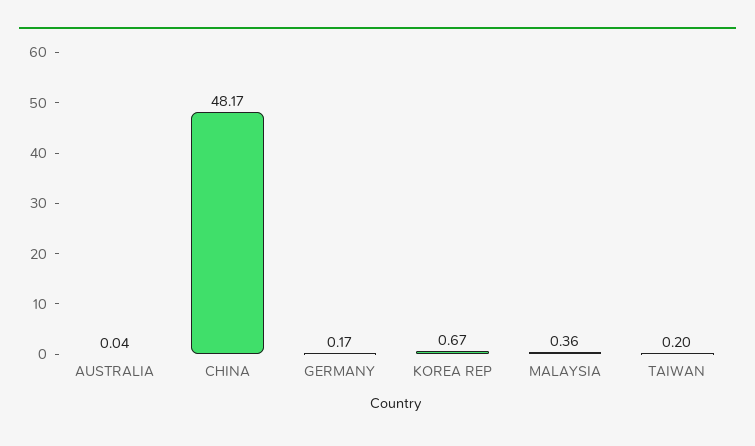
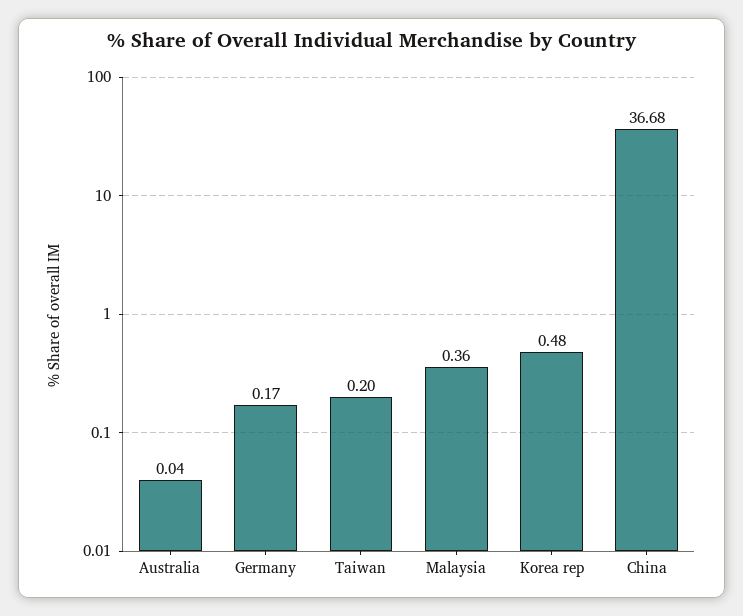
  {
    "AUSTRALIA": 0.04,
-   "CHINA": 48.17,
+   "CHINA": 36.68,
    "GERMANY": 0.17,
-   "KOREA REP": 0.67,
+   "KOREA REP": 0.48,
    "MALAYSIA": 0.36,
    "TAIWAN": 0.2
  }

